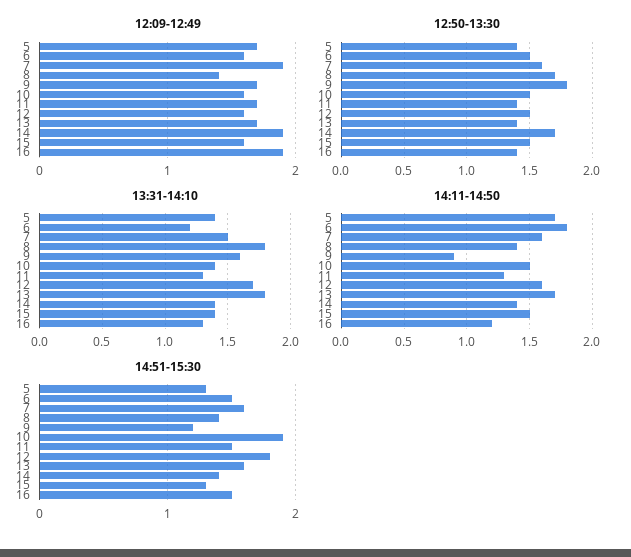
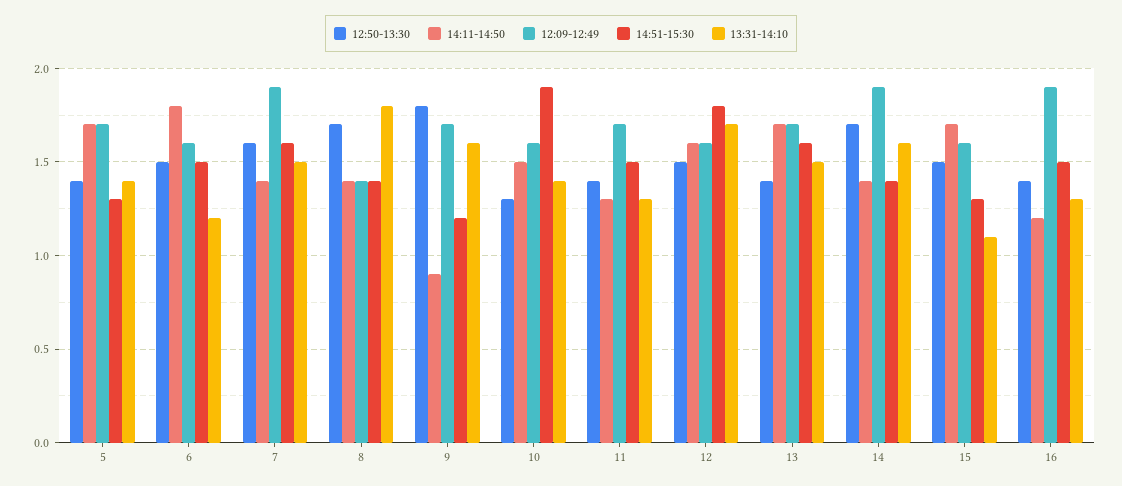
  {
    "12:09-12:49": {
      "5": 1.7,
      "6": 1.6,
      "7": 1.9,
      "8": 1.4,
      "9": 1.7,
      "10": 1.6,
      "11": 1.7,
      "12": 1.6,
      "13": 1.7,
      "14": 1.9,
      "15": 1.6,
      "16": 1.9
    },
    "12:50-13:30": {
      "5": 1.4,
      "6": 1.5,
      "7": 1.6,
      "8": 1.7,
      "9": 1.8,
-     "10": 1.5,
+     "10": 1.3,
      "11": 1.4,
      "12": 1.5,
      "13": 1.4,
      "14": 1.7,
      "15": 1.5,
      "16": 1.4
    },
    "13:31-14:10": {
      "5": 1.4,
      "6": 1.2,
      "7": 1.5,
      "8": 1.8,
      "9": 1.6,
      "10": 1.4,
      "11": 1.3,
      "12": 1.7,
-     "13": 1.8,
+     "13": 1.5,
-     "14": 1.4,
+     "14": 1.6,
-     "15": 1.4,
+     "15": 1.1,
      "16": 1.3
    },
    "14:11-14:50": {
      "5": 1.7,
      "6": 1.8,
-     "7": 1.6,
+     "7": 1.4,
      "8": 1.4,
      "9": 0.9,
      "10": 1.5,
      "11": 1.3,
      "12": 1.6,
      "13": 1.7,
      "14": 1.4,
-     "15": 1.5,
+     "15": 1.7,
      "16": 1.2
    },
    "14:51-15:30": {
      "5": 1.3,
      "6": 1.5,
      "7": 1.6,
      "8": 1.4,
      "9": 1.2,
      "10": 1.9,
      "11": 1.5,
      "12": 1.8,
      "13": 1.6,
      "14": 1.4,
      "15": 1.3,
      "16": 1.5
    }
  }

